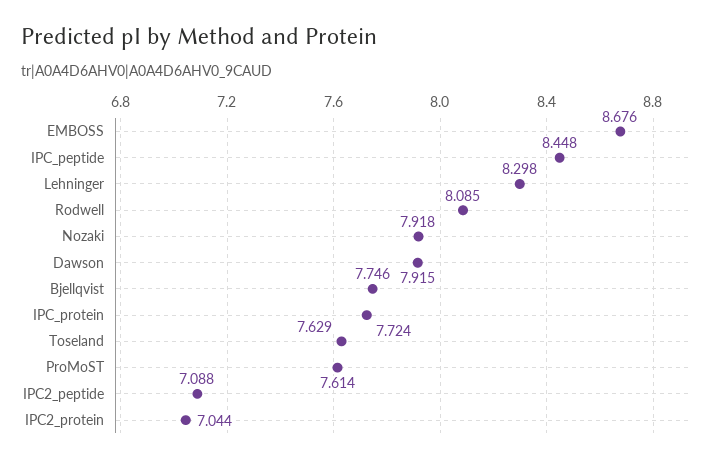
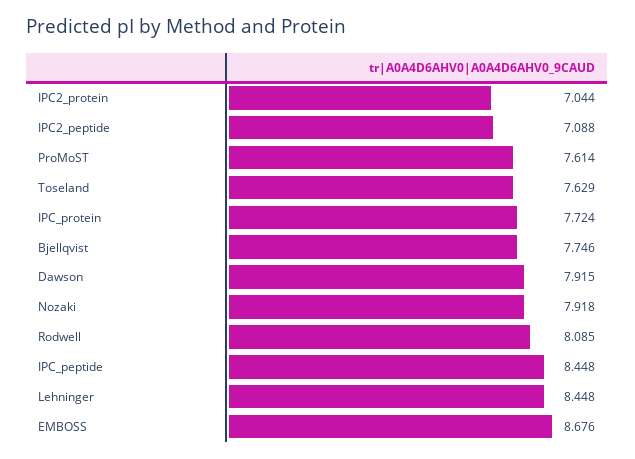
  {
    "EMBOSS": 8.676,
    "IPC_peptide": 8.448,
-   "Lehninger": 8.298,
+   "Lehninger": 8.448,
    "Rodwell": 8.085,
    "Nozaki": 7.918,
    "Dawson": 7.915,
    "Bjellqvist": 7.746,
    "IPC_protein": 7.724,
    "Toseland": 7.629,
    "ProMoST": 7.614,
    "IPC2_peptide": 7.088,
    "IPC2_protein": 7.044
  }

